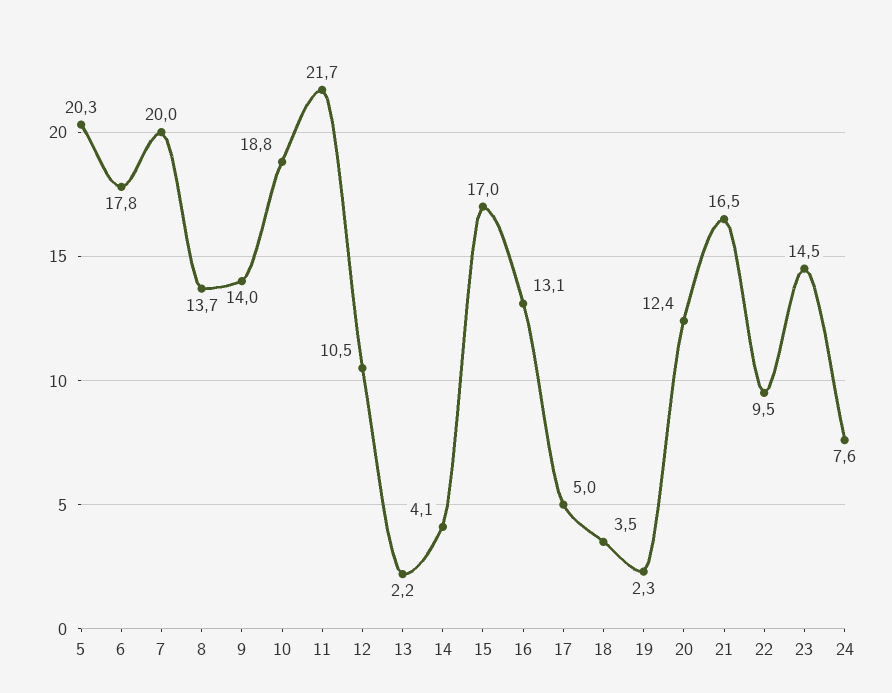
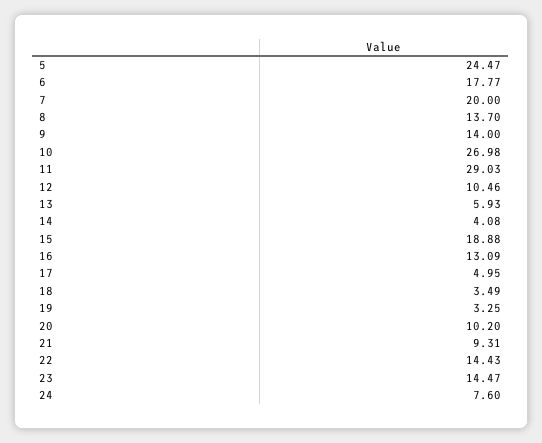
  {
-   "5": 20.3,
+   "5": 24.47,
    "6": 17.77,
    "7": 20,
    "8": 13.7,
    "9": 14,
-   "10": 18.8,
+   "10": 26.98,
-   "11": 21.7,
+   "11": 29.03,
    "12": 10.46,
-   "13": 2.2,
+   "13": 5.93,
    "14": 4.08,
-   "15": 17,
+   "15": 18.88,
    "16": 13.09,
    "17": 4.95,
    "18": 3.49,
-   "19": 2.3,
+   "19": 3.25,
-   "20": 12.4,
+   "20": 10.2,
-   "21": 16.5,
+   "21": 9.31,
-   "22": 9.5,
+   "22": 14.43,
    "23": 14.47,
    "24": 7.6
  }

